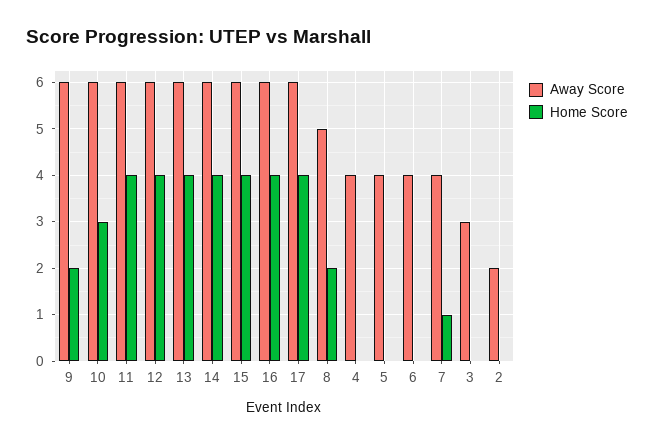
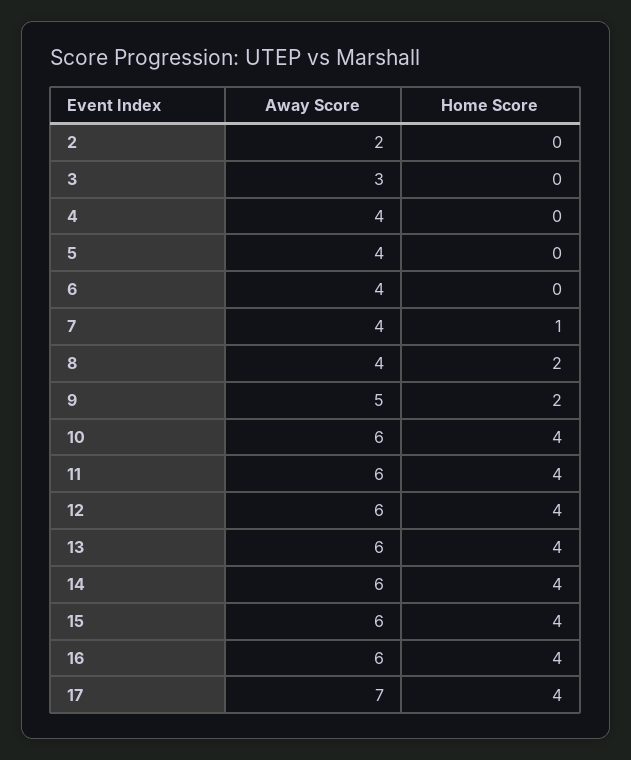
  {
    "Away Score": {
-     "9": 6,
+     "9": 5,
      "10": 6,
      "11": 6,
      "12": 6,
      "13": 6,
      "14": 6,
      "15": 6,
      "16": 6,
-     "17": 6,
+     "17": 7,
-     "8": 5,
+     "8": 4,
      "4": 4,
      "5": 4,
      "6": 4,
      "7": 4,
      "3": 3,
      "2": 2
    },
    "Home Score": {
      "9": 2,
-     "10": 3,
+     "10": 4,
      "11": 4,
      "12": 4,
      "13": 4,
      "14": 4,
      "15": 4,
      "16": 4,
      "17": 4,
      "8": 2,
      "4": 0,
      "5": 0,
      "6": 0,
      "7": 1,
      "3": 0,
      "2": 0
    }
  }

